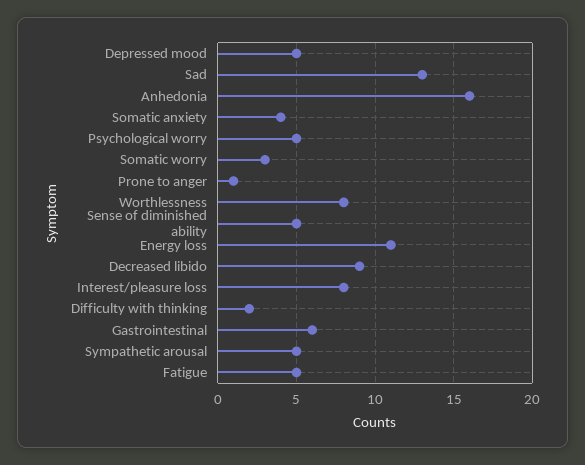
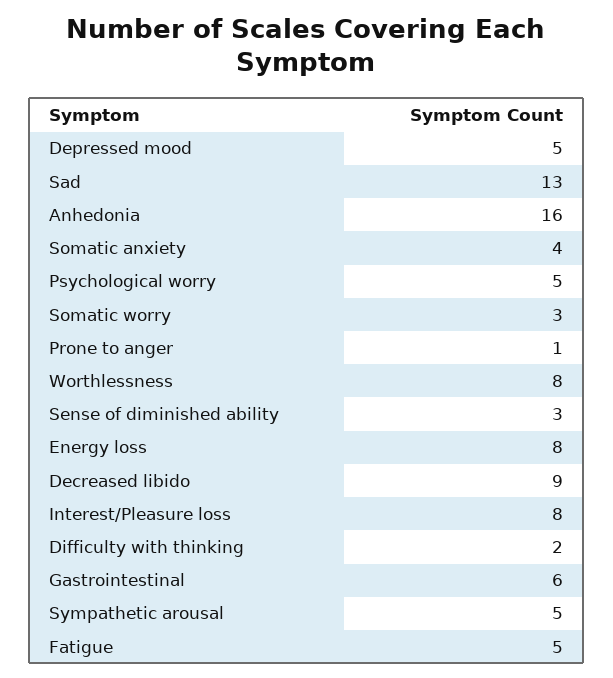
  {
    "Depressed mood": 5,
    "Sad": 13,
    "Anhedonia": 16,
    "Somatic anxiety": 4,
    "Psychological worry": 5,
    "Somatic worry": 3,
    "Prone to anger": 1,
    "Worthlessness": 8,
-   "Sense of diminished ability": 5,
+   "Sense of diminished ability": 3,
-   "Energy loss": 11,
+   "Energy loss": 8,
    "Decreased libido": 9,
    "Interest/pleasure loss": 8,
    "Difficulty with thinking": 2,
    "Gastrointestinal": 6,
    "Sympathetic arousal": 5,
    "Fatigue": 5
  }

